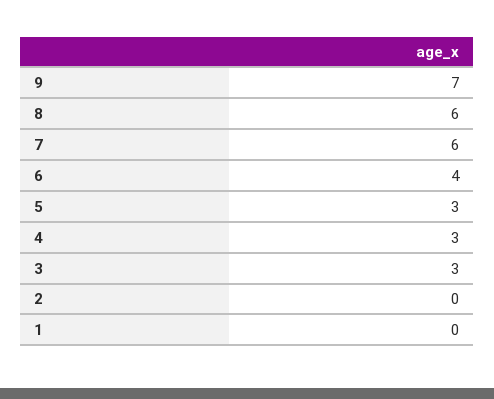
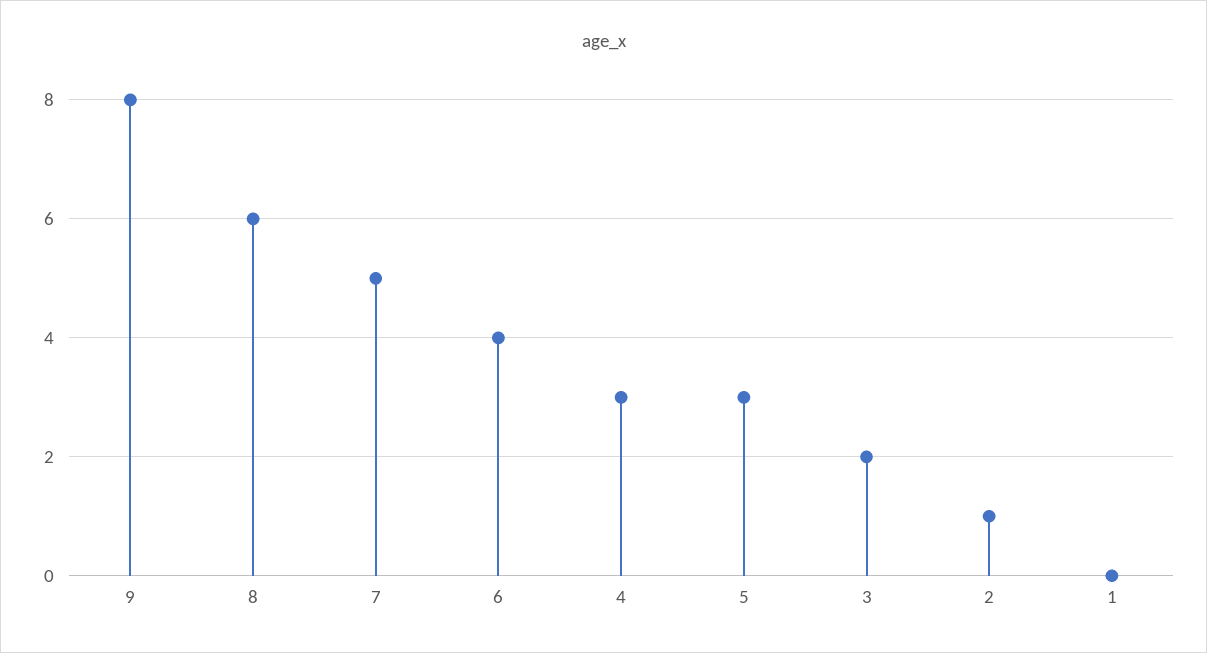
  {
-   "9": 7,
+   "9": 8,
    "8": 6,
-   "7": 6,
+   "7": 5,
    "6": 4,
    "5": 3,
    "4": 3,
-   "3": 3,
+   "3": 2,
-   "2": 0,
+   "2": 1,
    "1": 0
  }

